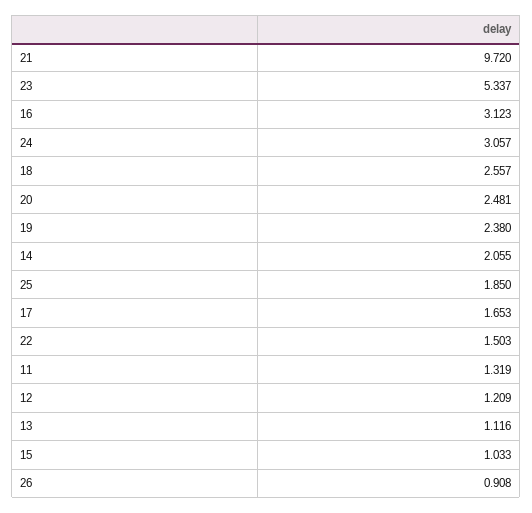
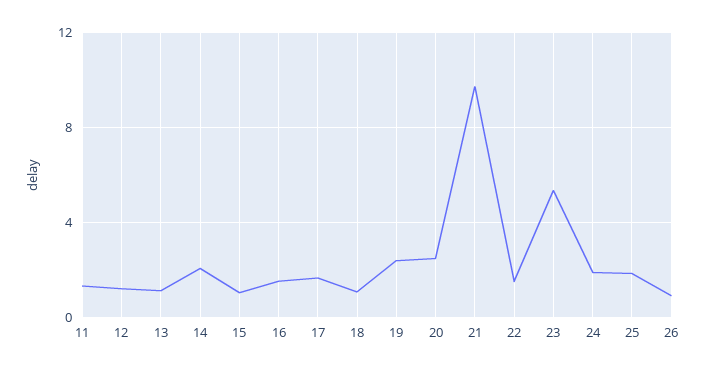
  {
    "21": 9.72,
    "23": 5.337,
-   "16": 3.123,
+   "16": 1.5,
-   "24": 3.057,
+   "24": 2,
-   "18": 2.557,
+   "18": 1,
    "20": 2.481,
    "19": 2.38,
    "14": 2.055,
    "25": 1.85,
    "17": 1.653,
    "22": 1.503,
    "11": 1.319,
    "12": 1.209,
    "13": 1.116,
    "15": 1.033,
    "26": 0.908
  }

